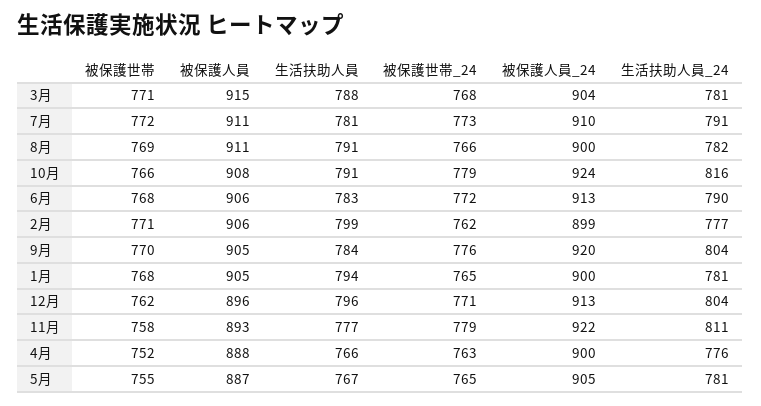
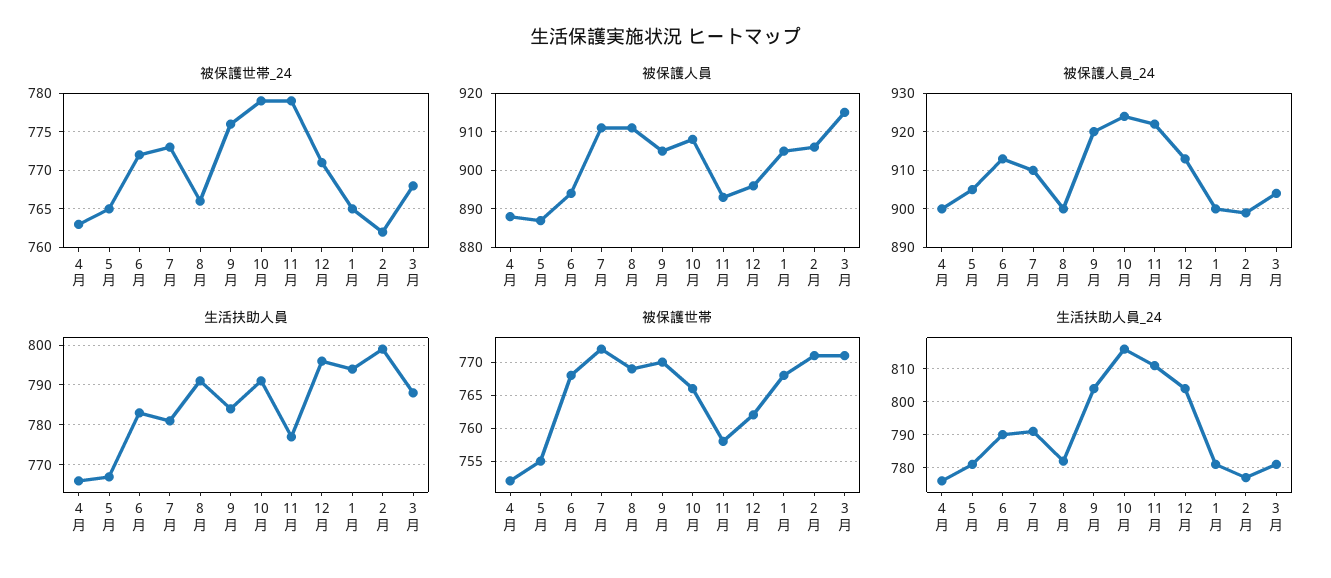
  {
    "被保護世帯": {
      "3月": 771,
      "7月": 772,
      "8月": 769,
      "10月": 766,
      "6月": 768,
      "2月": 771,
      "9月": 770,
      "1月": 768,
      "12月": 762,
      "11月": 758,
      "4月": 752,
      "5月": 755
    },
    "被保護人員": {
      "3月": 915,
      "7月": 911,
      "8月": 911,
      "10月": 908,
-     "6月": 906,
+     "6月": 895,
      "2月": 906,
      "9月": 905,
      "1月": 905,
      "12月": 896,
      "11月": 893,
      "4月": 888,
      "5月": 887
    },
    "生活扶助人員": {
      "3月": 788,
      "7月": 781,
      "8月": 791,
      "10月": 791,
      "6月": 783,
      "2月": 799,
      "9月": 784,
      "1月": 794,
      "12月": 796,
      "11月": 777,
      "4月": 766,
      "5月": 767
    },
    "被保護世帯_24": {
      "3月": 768,
      "7月": 773,
      "8月": 766,
      "10月": 779,
      "6月": 772,
      "2月": 762,
      "9月": 776,
      "1月": 765,
      "12月": 771,
      "11月": 779,
      "4月": 763,
      "5月": 765
    },
    "被保護人員_24": {
      "3月": 904,
      "7月": 910,
      "8月": 900,
      "10月": 924,
      "6月": 913,
      "2月": 899,
      "9月": 920,
      "1月": 900,
      "12月": 913,
      "11月": 922,
      "4月": 900,
      "5月": 905
    },
    "生活扶助人員_24": {
      "3月": 781,
      "7月": 791,
      "8月": 782,
      "10月": 816,
      "6月": 790,
      "2月": 777,
      "9月": 804,
      "1月": 781,
      "12月": 804,
      "11月": 811,
      "4月": 776,
      "5月": 781
    }
  }

